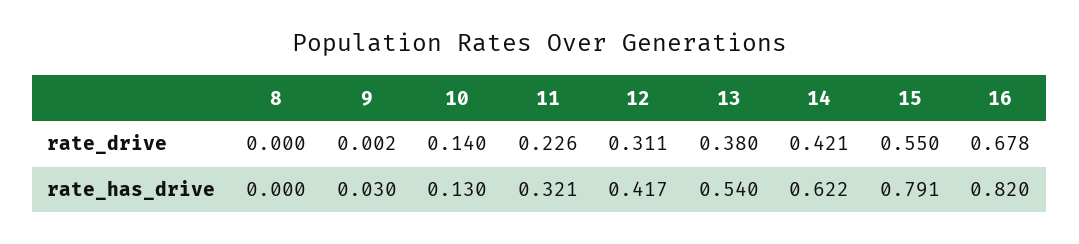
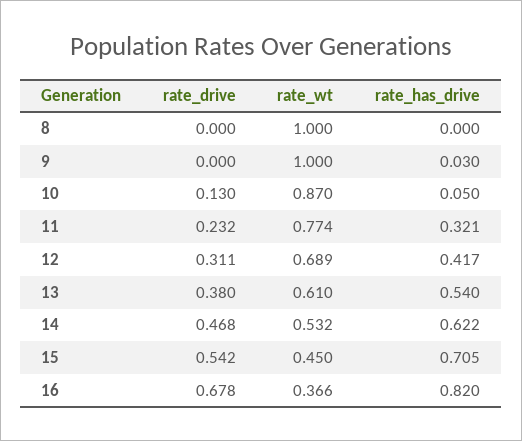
  {
    "8": {
      "rate_drive": 0,
-     "rate_has_drive": 0
+     "rate_has_drive": 0,
+     "rate_wt": 1
    },
    "9": {
-     "rate_drive": 0.002,
+     "rate_drive": 0,
-     "rate_has_drive": 0.03
+     "rate_has_drive": 0.03,
+     "rate_wt": 1
    },
    "10": {
-     "rate_drive": 0.14,
+     "rate_drive": 0.13,
-     "rate_has_drive": 0.13
+     "rate_has_drive": 0.05,
+     "rate_wt": 0.87
    },
    "11": {
-     "rate_drive": 0.226,
+     "rate_drive": 0.232,
-     "rate_has_drive": 0.321
+     "rate_has_drive": 0.321,
+     "rate_wt": 0.774
    },
    "12": {
      "rate_drive": 0.311,
-     "rate_has_drive": 0.417
+     "rate_has_drive": 0.417,
+     "rate_wt": 0.689
    },
    "13": {
      "rate_drive": 0.38,
-     "rate_has_drive": 0.54
+     "rate_has_drive": 0.54,
+     "rate_wt": 0.61
    },
    "14": {
-     "rate_drive": 0.421,
+     "rate_drive": 0.468,
-     "rate_has_drive": 0.622
+     "rate_has_drive": 0.622,
+     "rate_wt": 0.532
    },
    "15": {
-     "rate_drive": 0.55,
+     "rate_drive": 0.542,
-     "rate_has_drive": 0.791
+     "rate_has_drive": 0.705,
+     "rate_wt": 0.45
    },
    "16": {
      "rate_drive": 0.678,
-     "rate_has_drive": 0.82
+     "rate_has_drive": 0.82,
+     "rate_wt": 0.366
    }
  }

